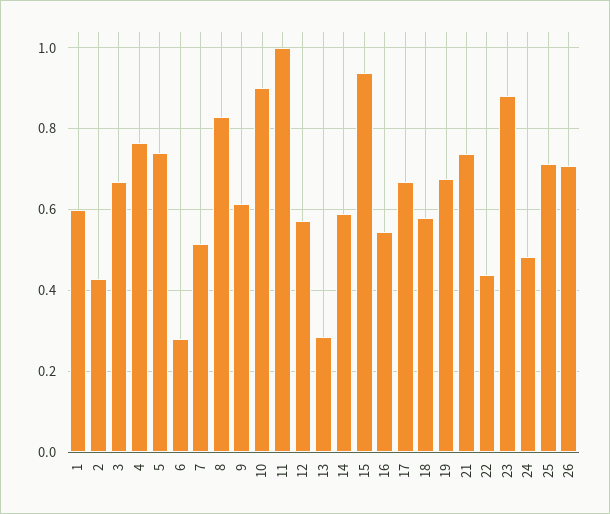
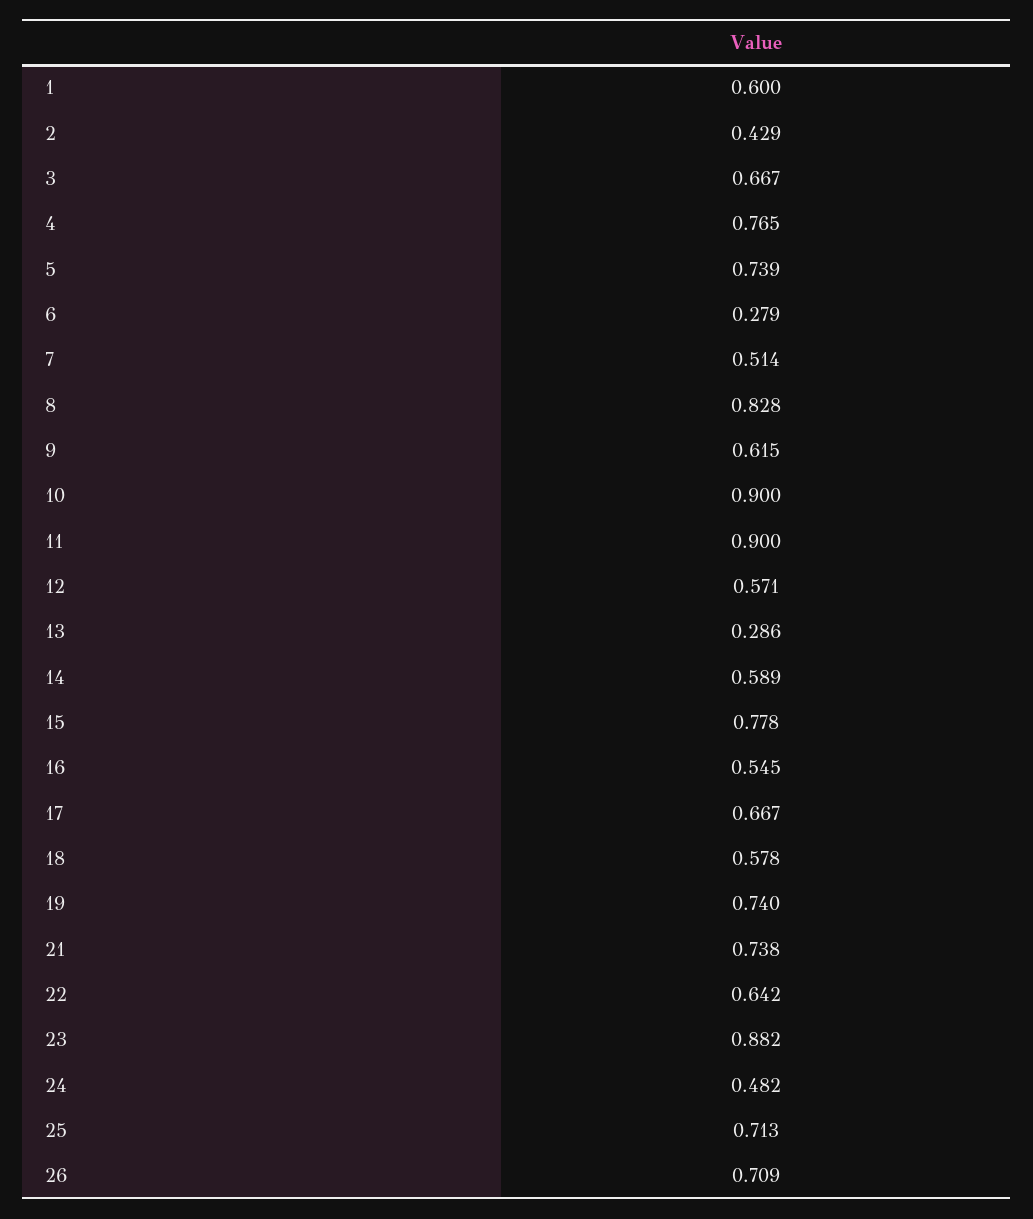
  {
    "1": 0.6,
    "2": 0.429,
    "3": 0.667,
    "4": 0.765,
    "5": 0.739,
    "6": 0.279,
    "7": 0.514,
    "8": 0.828,
    "9": 0.615,
    "10": 0.9,
-   "11": 1,
+   "11": 0.9,
    "12": 0.571,
    "13": 0.286,
    "14": 0.589,
-   "15": 0.94,
+   "15": 0.778,
    "16": 0.545,
    "17": 0.667,
    "18": 0.578,
-   "19": 0.68,
+   "19": 0.74,
    "21": 0.738,
-   "22": 0.44,
+   "22": 0.642,
    "23": 0.882,
    "24": 0.482,
    "25": 0.713,
    "26": 0.709
  }

